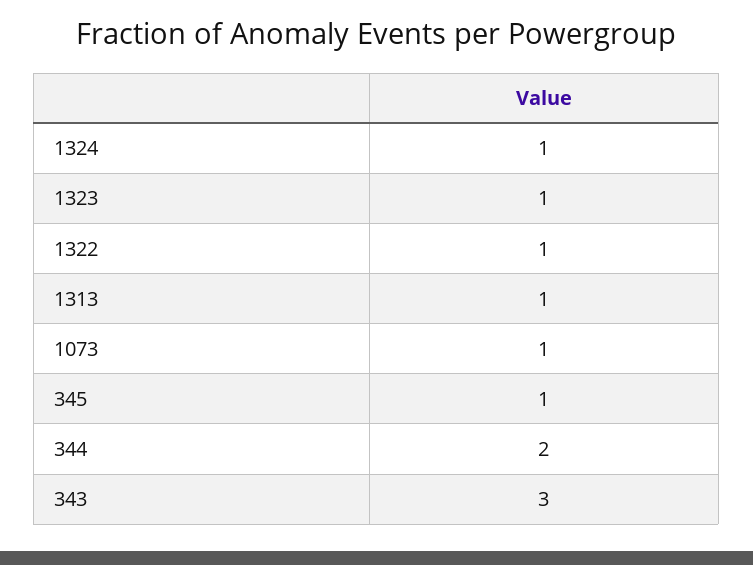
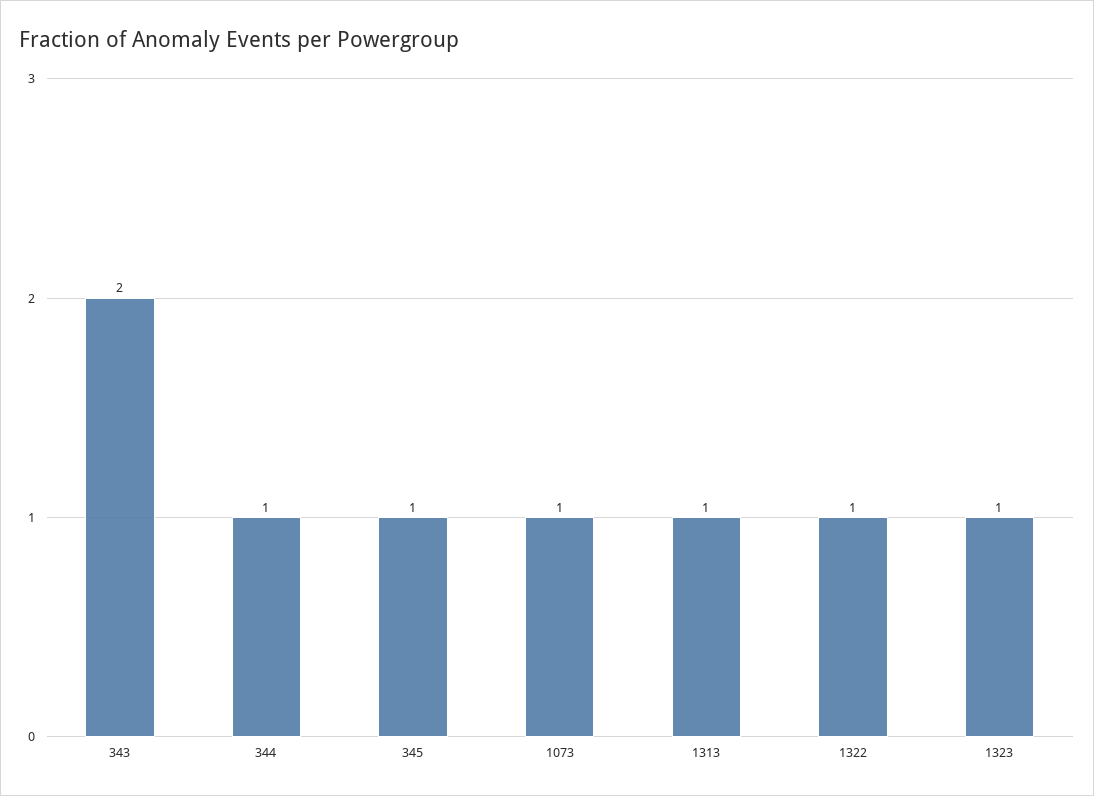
  {
-   "1324": 1,
    "1323": 1,
    "1322": 1,
    "1313": 1,
    "1073": 1,
    "345": 1,
-   "344": 2,
+   "344": 1,
-   "343": 3
+   "343": 2
  }

